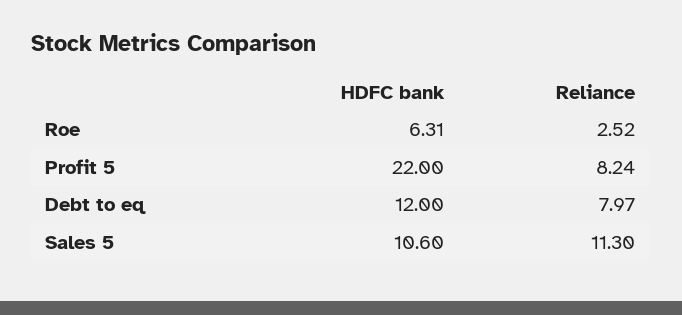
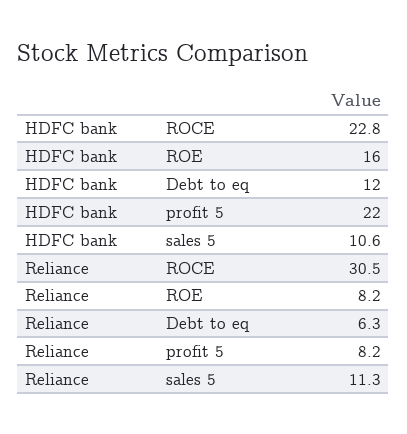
  {
    "HDFC bank": {
-     "Roe": 6.31,
+     "Roe": 16,
      "Profit 5": 22,
      "Debt to eq": 12,
-     "Sales 5": 10.6
+     "Sales 5": 10.6,
+     "ROCE": 22.8
    },
    "Reliance": {
-     "Roe": 2.52,
+     "Roe": 8.2,
      "Profit 5": 8.24,
-     "Debt to eq": 7.97,
+     "Debt to eq": 6.3,
-     "Sales 5": 11.3
+     "Sales 5": 11.3,
+     "ROCE": 30.5
    }
  }

